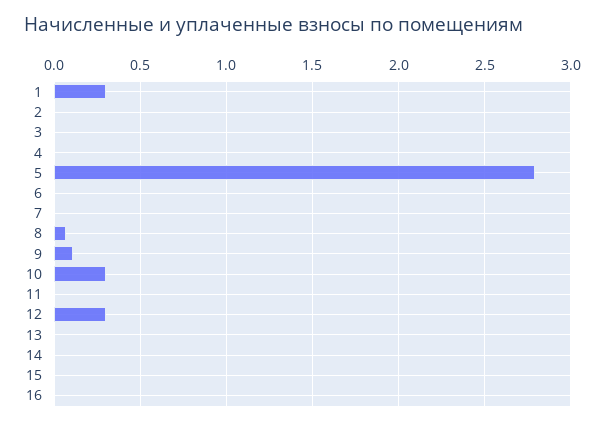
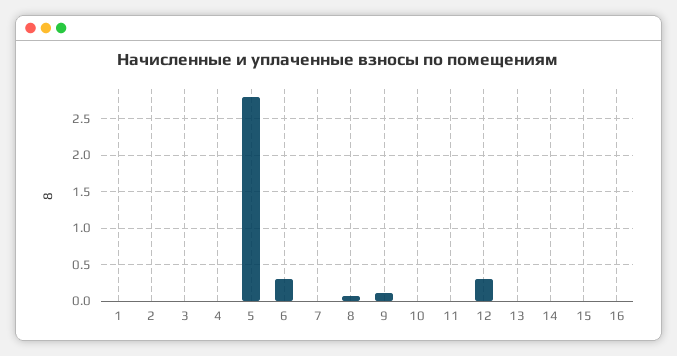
  {
-   "1": 0.3,
+   "1": 0,
    "2": 0,
    "3": 0,
    "4": 0,
    "5": 2.8,
-   "6": 0,
+   "6": 0.3,
    "7": 0,
    "8": 0.05,
    "9": 0.1,
-   "10": 0.3,
+   "10": 0,
    "11": 0,
    "12": 0.3,
    "13": 0,
    "14": 0,
    "15": 0,
    "16": 0
  }

